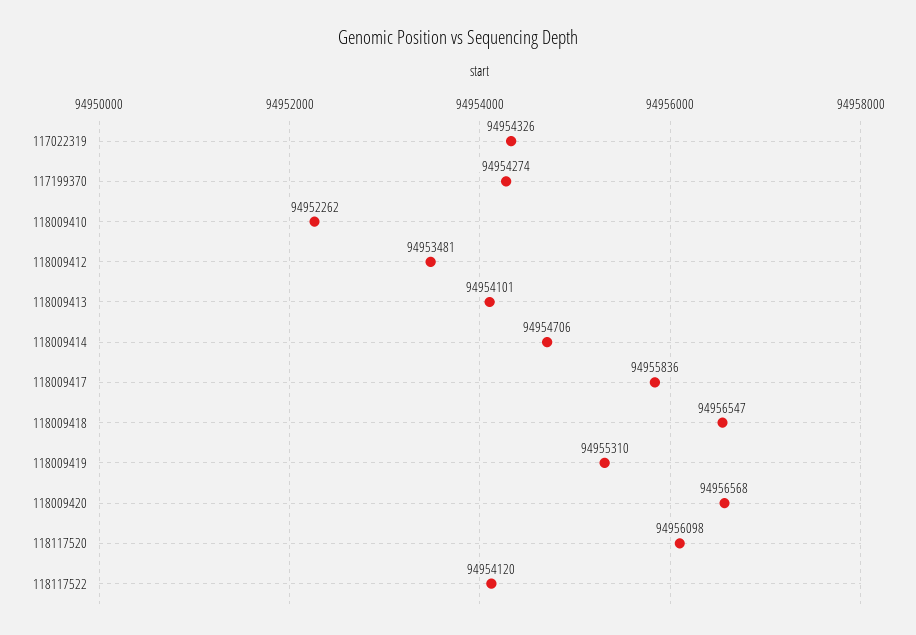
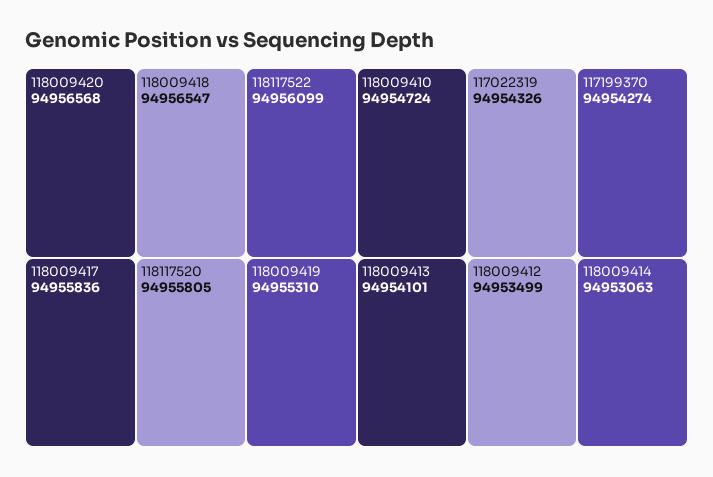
  {
    "117022319": 94954326,
    "117199370": 94954274,
-   "118009410": 94952262,
+   "118009410": 94954724,
-   "118009412": 94953481,
+   "118009412": 94953499,
    "118009413": 94954101,
-   "118009414": 94954706,
+   "118009414": 94953063,
    "118009417": 94955836,
    "118009418": 94956547,
    "118009419": 94955310,
    "118009420": 94956568,
-   "118117520": 94956098,
+   "118117520": 94955805,
-   "118117522": 94954120
+   "118117522": 94956099
  }

